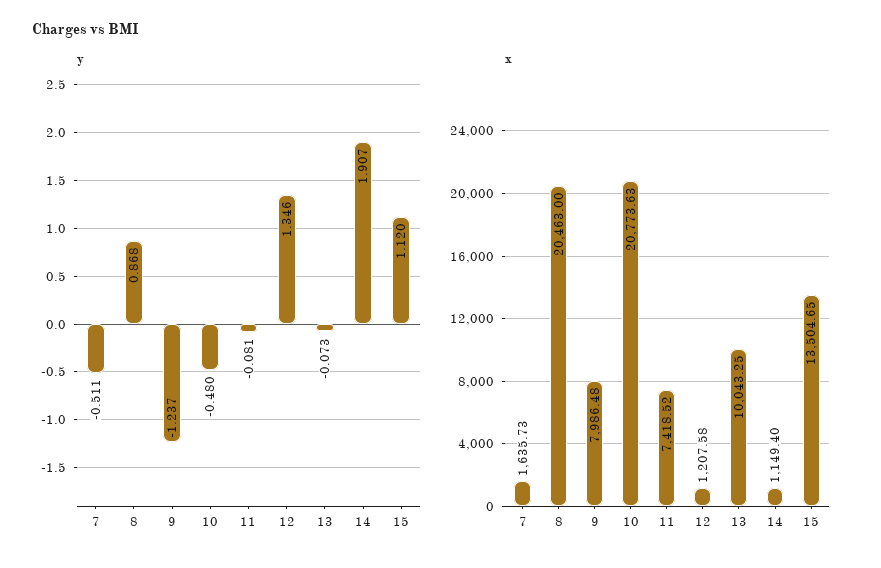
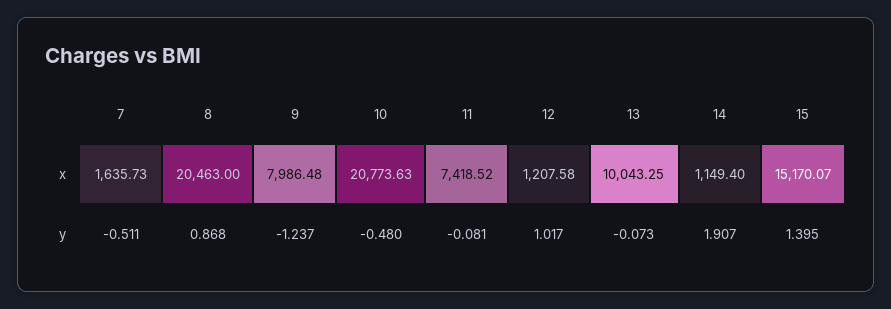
  {
    "y": {
      "7": -0.511,
      "8": 0.868,
      "9": -1.237,
      "10": -0.48,
      "11": -0.081,
-     "12": 1.346,
+     "12": 1.017,
      "13": -0.073,
      "14": 1.907,
-     "15": 1.12
+     "15": 1.395
    },
    "x": {
      "7": 1635.73,
      "8": 20463,
      "9": 7986.48,
      "10": 20773.63,
      "11": 7418.52,
      "12": 1207.58,
      "13": 10043.25,
      "14": 1149.4,
-     "15": 13504.65
+     "15": 15170.07
    }
  }

